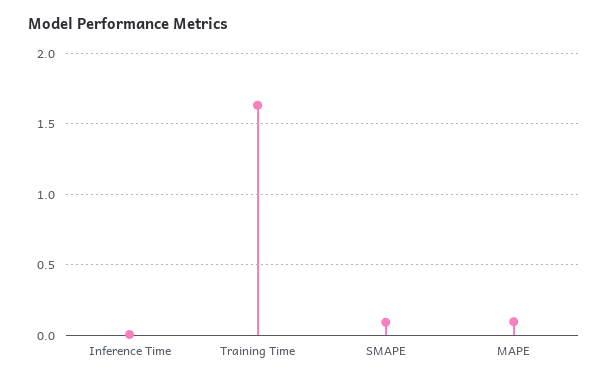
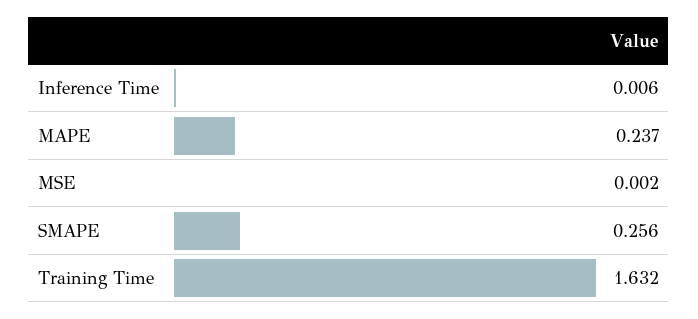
  {
    "Inference Time": 0.006,
    "Training Time": 1.632,
-   "SMAPE": 0.1,
+   "SMAPE": 0.256,
-   "MAPE": 0.1
+   "MAPE": 0.237,
+   "MSE": 0.002
  }

